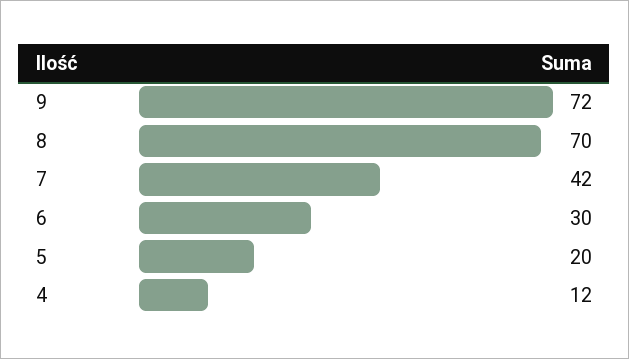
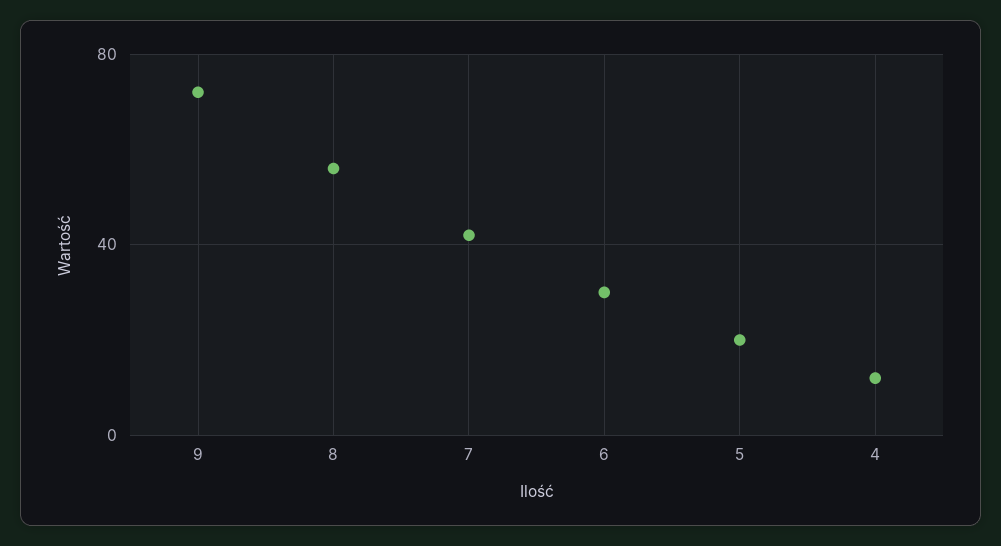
  {
    "9": 72,
-   "8": 70,
+   "8": 55,
    "7": 42,
    "6": 30,
    "5": 20,
    "4": 12
  }

